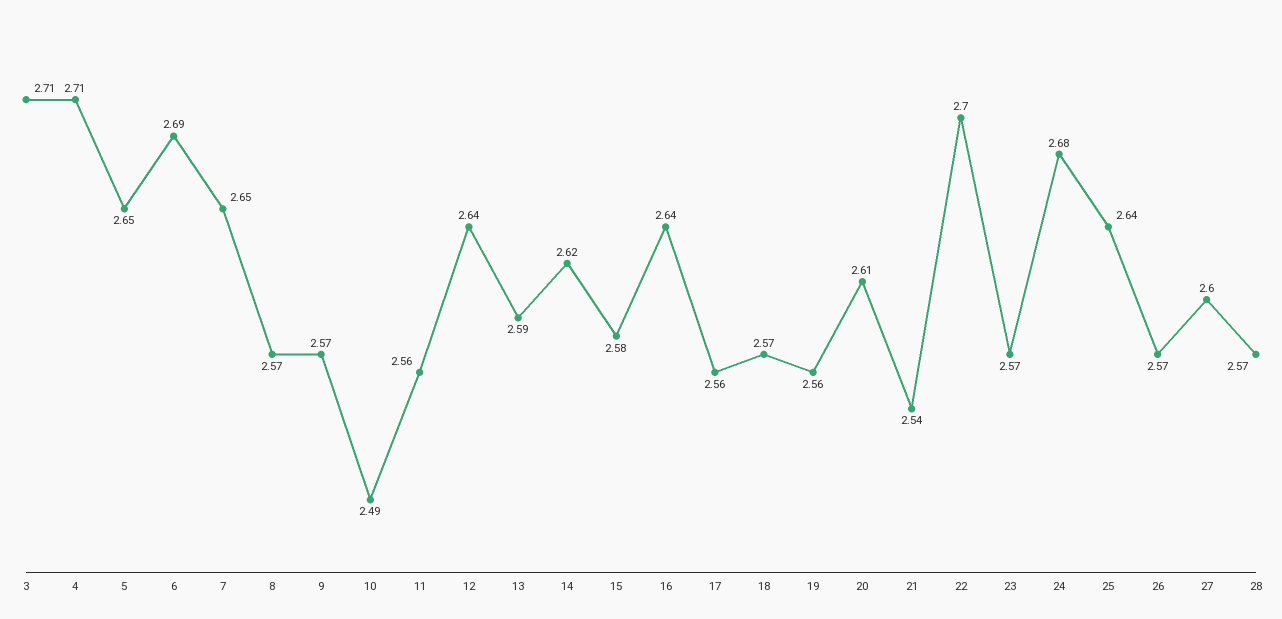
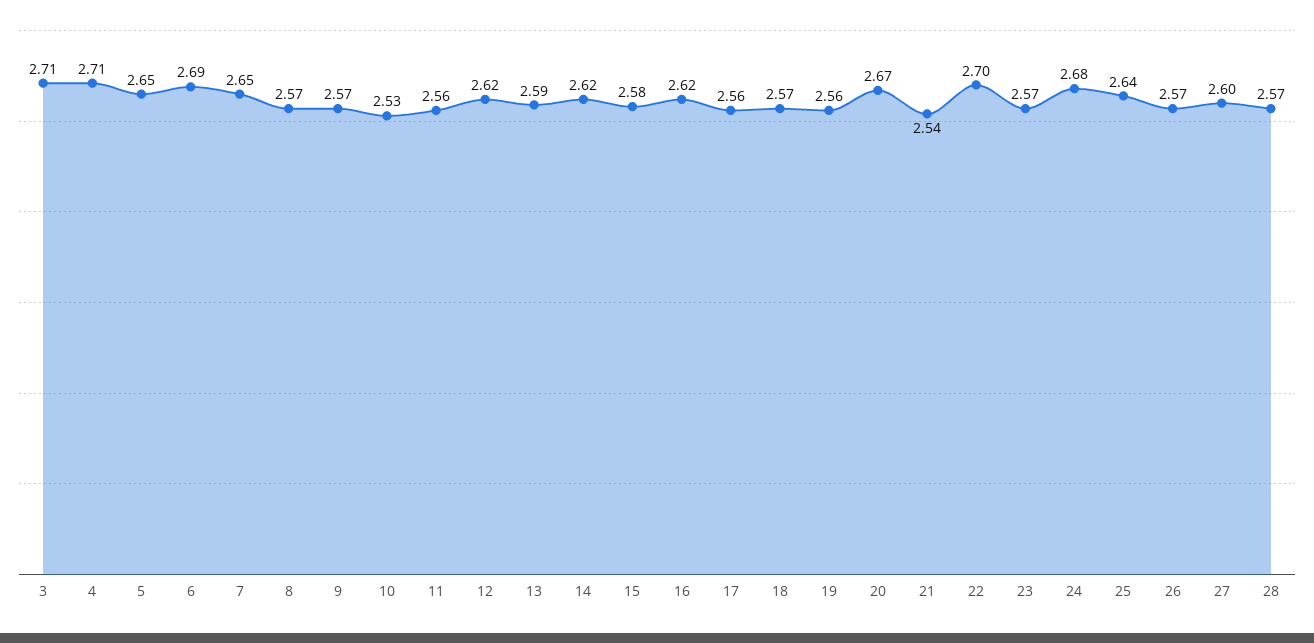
  {
    "3": 2.71,
    "4": 2.71,
    "5": 2.65,
    "6": 2.69,
    "7": 2.65,
    "8": 2.57,
    "9": 2.57,
-   "10": 2.49,
+   "10": 2.53,
    "11": 2.56,
-   "12": 2.64,
+   "12": 2.62,
    "13": 2.59,
    "14": 2.62,
    "15": 2.58,
-   "16": 2.64,
+   "16": 2.62,
    "17": 2.56,
    "18": 2.57,
    "19": 2.56,
-   "20": 2.61,
+   "20": 2.67,
    "21": 2.54,
    "22": 2.7,
    "23": 2.57,
    "24": 2.68,
    "25": 2.64,
    "26": 2.57,
    "27": 2.6,
    "28": 2.57
  }

